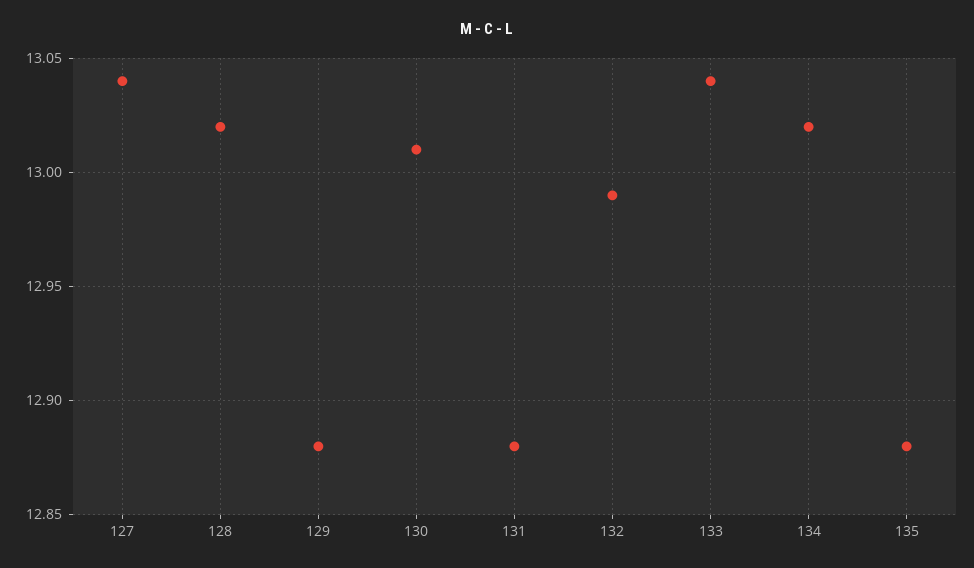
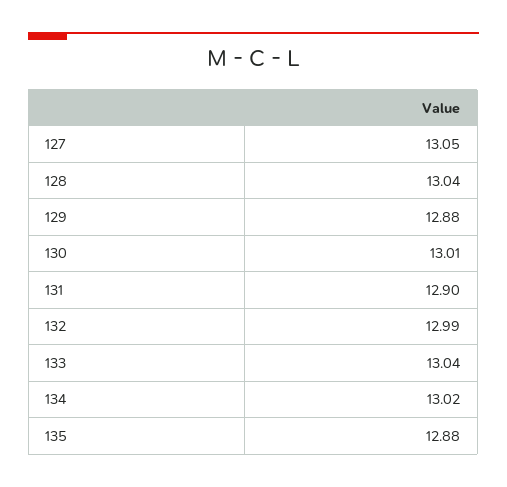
  {
-   "127": 13.04,
+   "127": 13.05,
-   "128": 13.02,
+   "128": 13.04,
    "129": 12.88,
    "130": 13.01,
-   "131": 12.88,
+   "131": 12.9,
    "132": 12.99,
    "133": 13.04,
    "134": 13.02,
    "135": 12.88
  }

